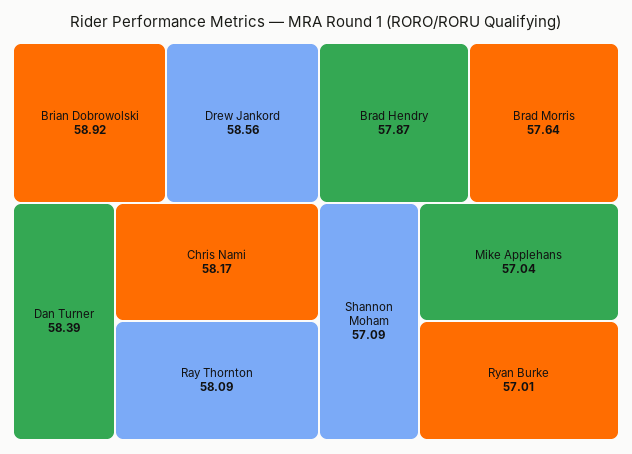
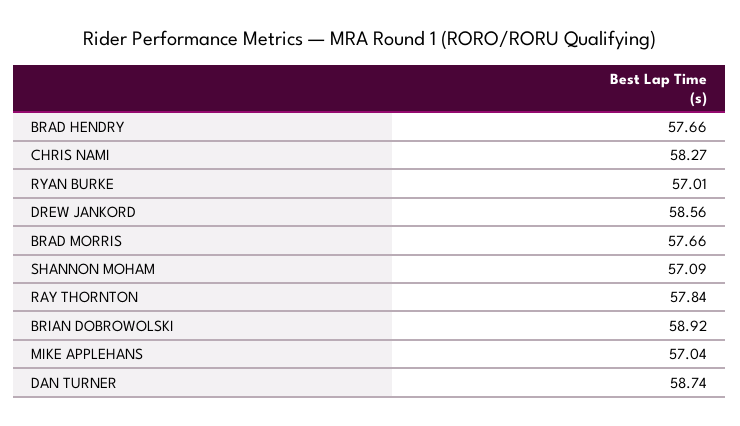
  {
    "Brian Dobrowolski": 58.92,
    "Drew Jankord": 58.56,
-   "Dan Turner": 58.39,
+   "Dan Turner": 58.74,
-   "Chris Nami": 58.17,
+   "Chris Nami": 58.27,
-   "Ray Thornton": 58.09,
+   "Ray Thornton": 57.84,
-   "Brad Hendry": 57.87,
+   "Brad Hendry": 57.66,
-   "Brad Morris": 57.64,
+   "Brad Morris": 57.66,
    "Shannon Moham": 57.09,
    "Mike Applehans": 57.04,
    "Ryan Burke": 57.01
  }

